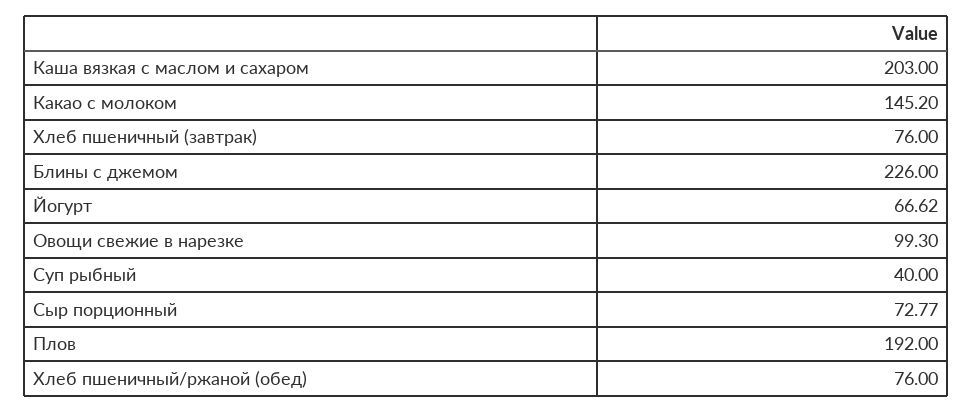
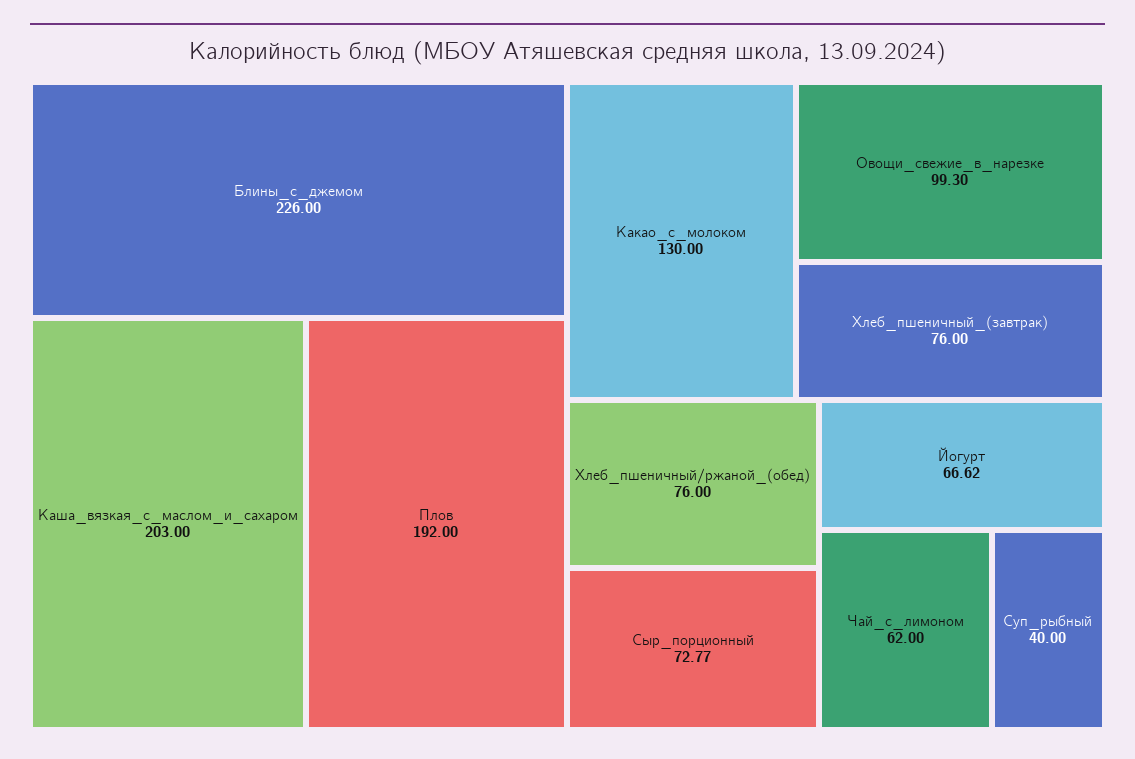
  {
    "Каша вязкая с маслом и сахаром": 203,
-   "Какао с молоком": 145.2,
+   "Какао с молоком": 130,
    "Хлеб пшеничный (завтрак)": 76,
    "Блины с джемом": 226,
    "Йогурт": 66.62,
    "Овощи свежие в нарезке": 99.3,
    "Суп рыбный": 40,
    "Сыр порционный": 72.77,
    "Плов": 192,
-   "Хлеб пшеничный/ржаной (обед)": 76
+   "Хлеб пшеничный/ржаной (обед)": 76,
+   "Чай_с_лимоном": 62
  }

